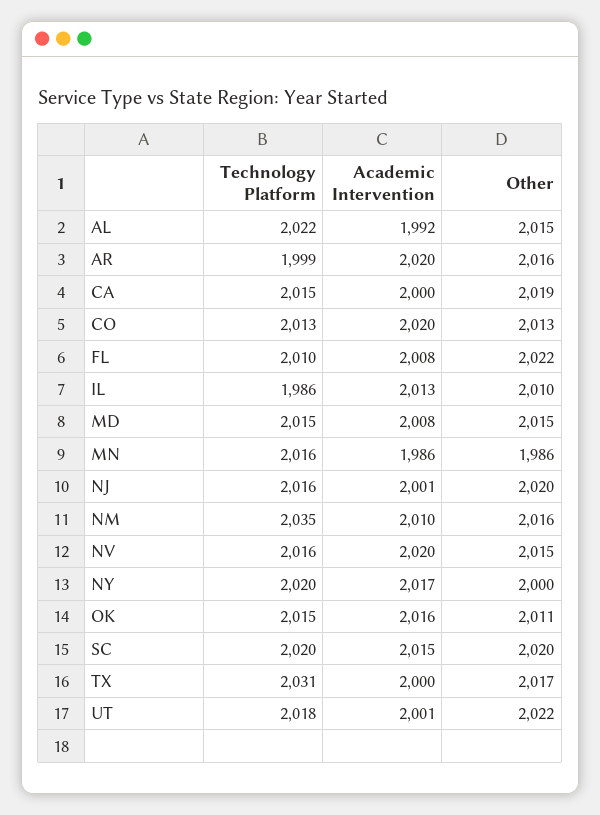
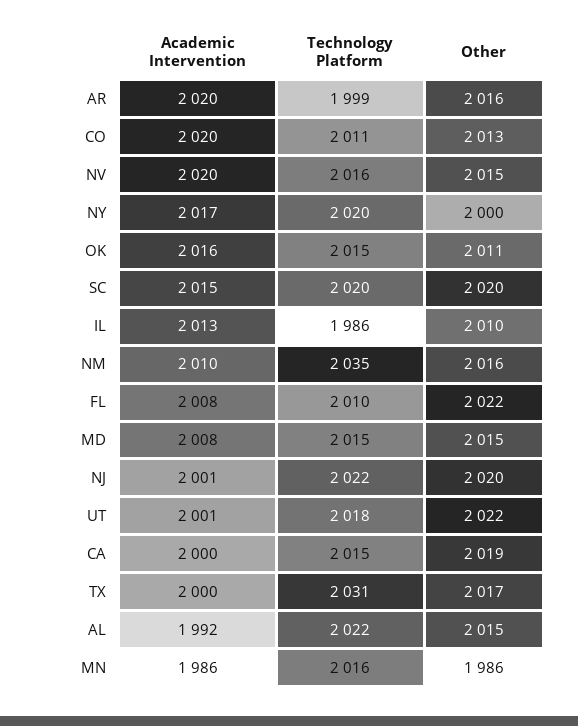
  {
    "Technology Platform": {
      "AL": 2022,
      "AR": 1999,
      "CA": 2015,
-     "CO": 2013,
+     "CO": 2011,
      "FL": 2010,
      "IL": 1986,
      "MD": 2015,
      "MN": 2016,
-     "NJ": 2016,
+     "NJ": 2022,
      "NM": 2035,
      "NV": 2016,
      "NY": 2020,
      "OK": 2015,
      "SC": 2020,
      "TX": 2031,
      "UT": 2018
    },
    "Academic Intervention": {
      "AL": 1992,
      "AR": 2020,
      "CA": 2000,
      "CO": 2020,
      "FL": 2008,
      "IL": 2013,
      "MD": 2008,
      "MN": 1986,
      "NJ": 2001,
      "NM": 2010,
      "NV": 2020,
      "NY": 2017,
      "OK": 2016,
      "SC": 2015,
      "TX": 2000,
      "UT": 2001
    },
    "Other": {
      "AL": 2015,
      "AR": 2016,
      "CA": 2019,
      "CO": 2013,
      "FL": 2022,
      "IL": 2010,
      "MD": 2015,
      "MN": 1986,
      "NJ": 2020,
      "NM": 2016,
      "NV": 2015,
      "NY": 2000,
      "OK": 2011,
      "SC": 2020,
      "TX": 2017,
      "UT": 2022
    }
  }

